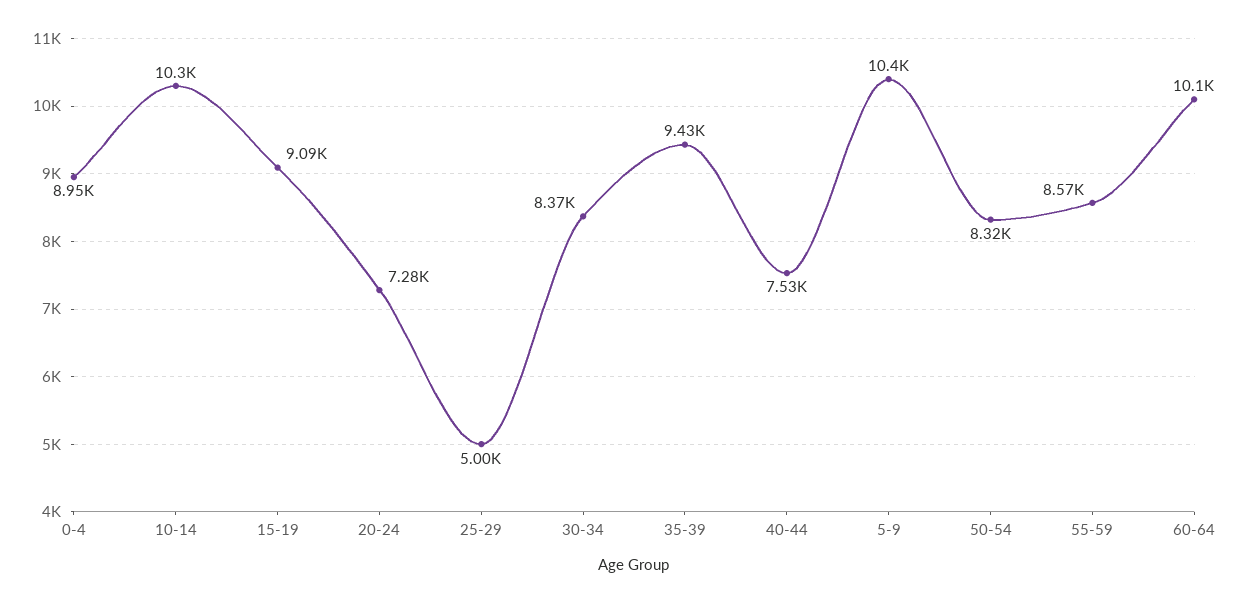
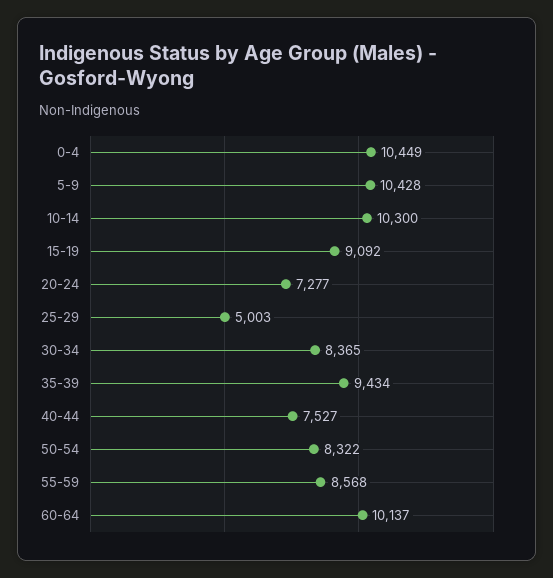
  {
-   "0-4": 8950,
+   "0-4": 10449,
    "10-14": 10300,
    "15-19": 9092,
    "20-24": 7277,
    "25-29": 5003,
    "30-34": 8365,
    "35-39": 9434,
    "40-44": 7527,
    "5-9": 10428,
    "50-54": 8322,
    "55-59": 8568,
    "60-64": 10137
  }

